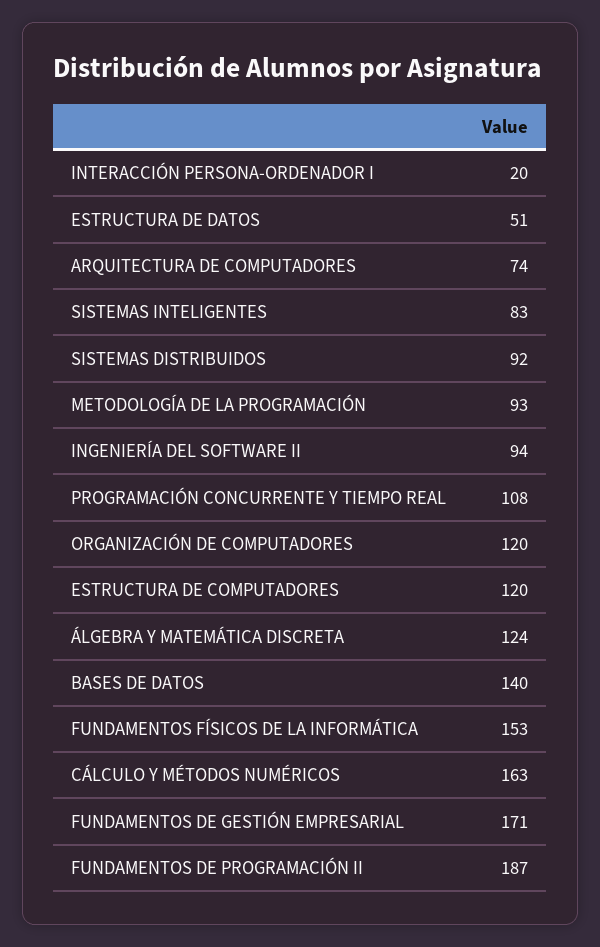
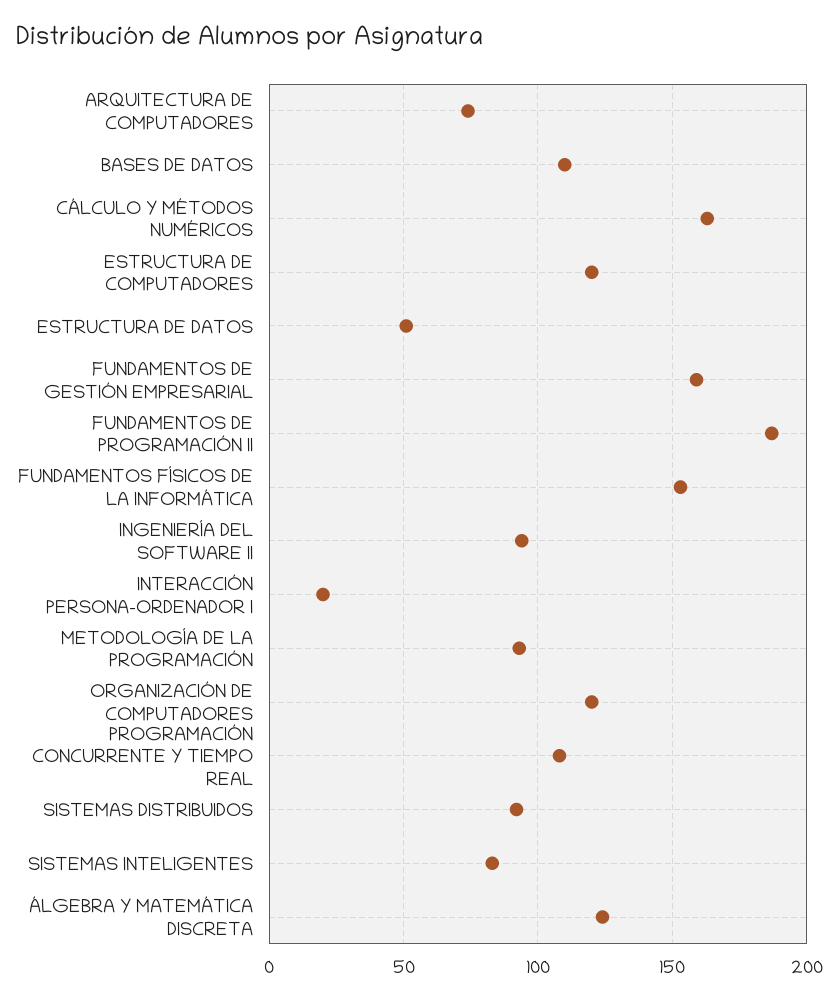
  {
    "INTERACCIÓN PERSONA-ORDENADOR I": 20,
    "ESTRUCTURA DE DATOS": 51,
    "ARQUITECTURA DE COMPUTADORES": 74,
    "SISTEMAS INTELIGENTES": 83,
    "SISTEMAS DISTRIBUIDOS": 92,
    "METODOLOGÍA DE LA PROGRAMACIÓN": 93,
    "INGENIERÍA DEL SOFTWARE II": 94,
    "PROGRAMACIÓN CONCURRENTE Y TIEMPO REAL": 108,
    "ORGANIZACIÓN DE COMPUTADORES": 120,
    "ESTRUCTURA DE COMPUTADORES": 120,
    "ÁLGEBRA Y MATEMÁTICA DISCRETA": 124,
-   "BASES DE DATOS": 140,
+   "BASES DE DATOS": 110,
    "FUNDAMENTOS FÍSICOS DE LA INFORMÁTICA": 153,
    "CÁLCULO Y MÉTODOS NUMÉRICOS": 163,
-   "FUNDAMENTOS DE GESTIÓN EMPRESARIAL": 171,
+   "FUNDAMENTOS DE GESTIÓN EMPRESARIAL": 160,
    "FUNDAMENTOS DE PROGRAMACIÓN II": 187
  }

